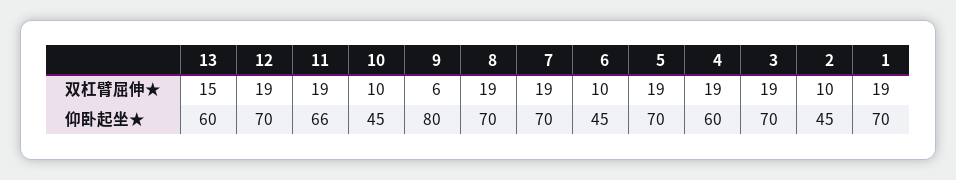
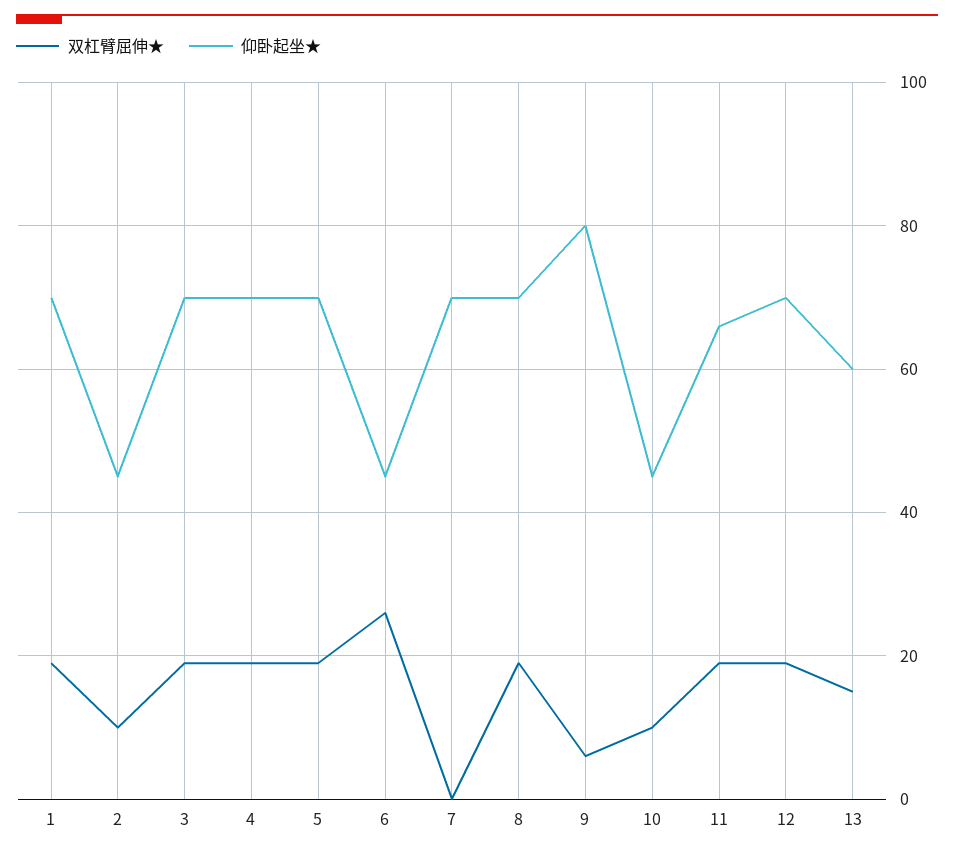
  {
    "双杠臂屈伸★": {
      "13": 15,
      "12": 19,
      "11": 19,
      "10": 10,
      "9": 6,
      "8": 19,
-     "7": 19,
+     "7": 0,
-     "6": 10,
+     "6": 25,
      "5": 19,
      "4": 19,
      "3": 19,
      "2": 10,
      "1": 19
    },
    "仰卧起坐★": {
      "13": 60,
      "12": 70,
      "11": 66,
      "10": 45,
      "9": 80,
      "8": 70,
      "7": 70,
      "6": 45,
      "5": 70,
-     "4": 60,
+     "4": 70,
      "3": 70,
      "2": 45,
      "1": 70
    }
  }

